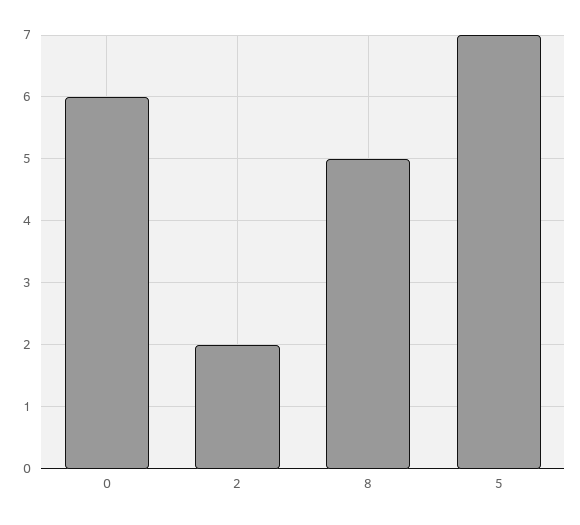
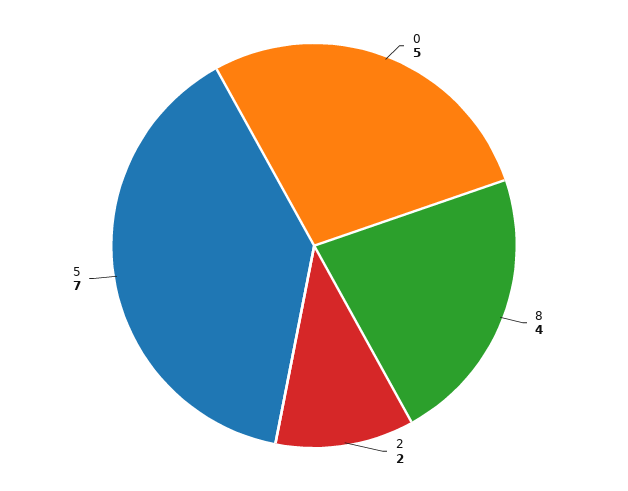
  {
-   "0": 6,
+   "0": 5,
    "2": 2,
-   "8": 5,
+   "8": 4,
    "5": 7
  }

